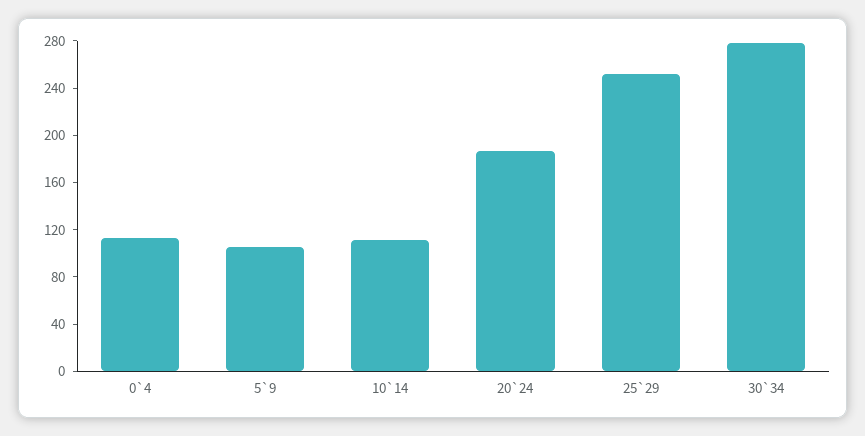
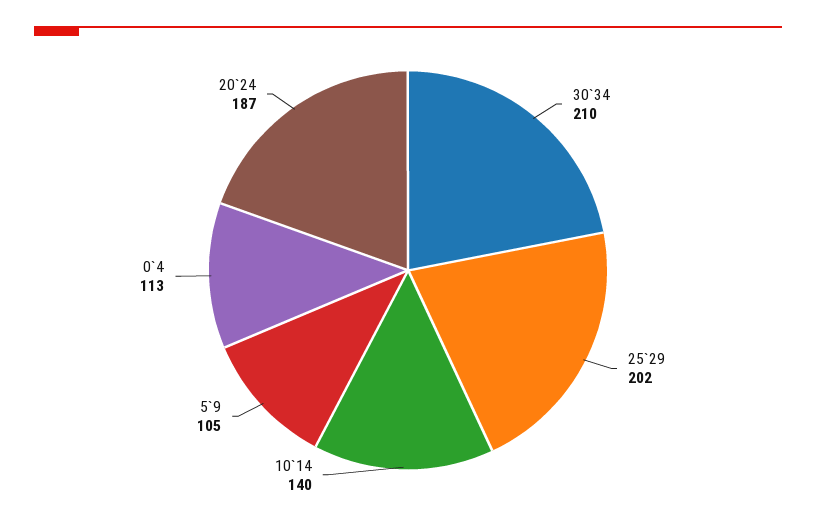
  {
    "0`4": 113,
    "5`9": 105,
-   "10`14": 110,
+   "10`14": 140,
    "20`24": 187,
-   "25`29": 250,
+   "25`29": 202,
-   "30`34": 280
+   "30`34": 210
  }

